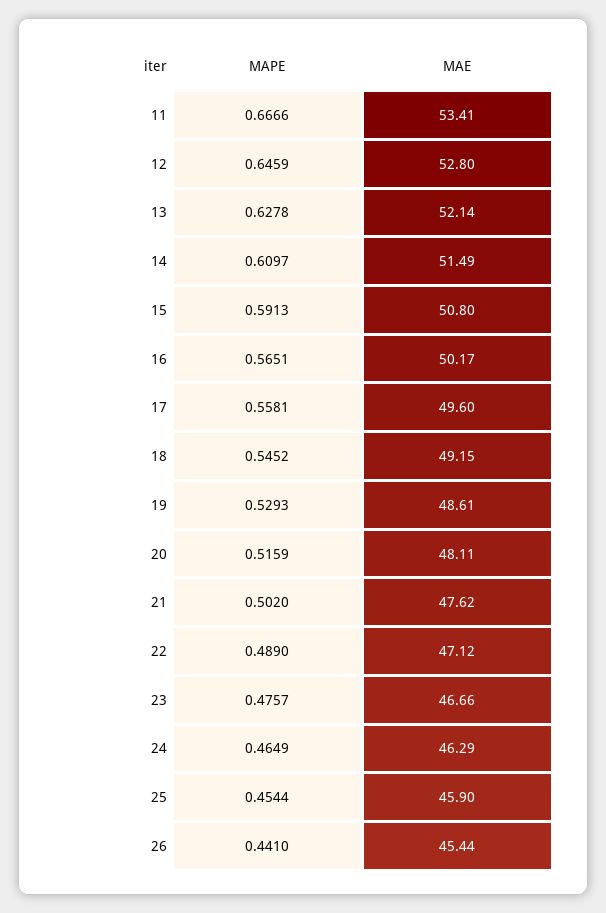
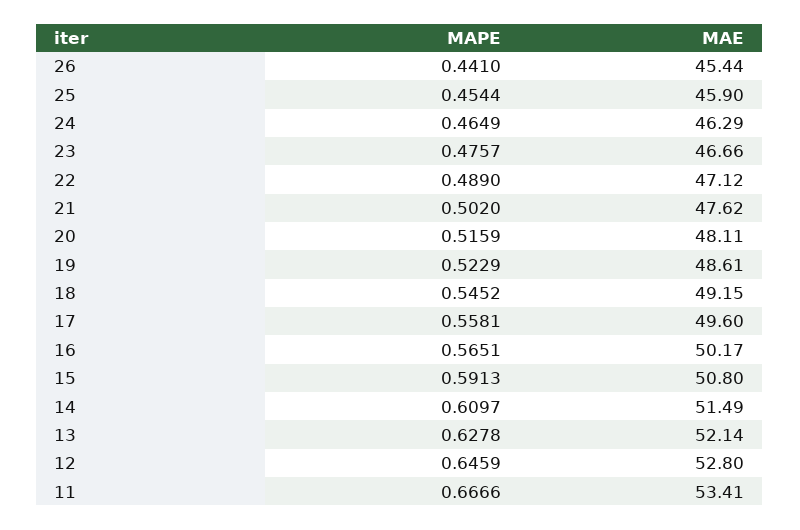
  {
    "MAPE": {
      "11": 0.6666,
      "12": 0.6459,
      "13": 0.6278,
      "14": 0.6097,
      "15": 0.5913,
      "16": 0.5651,
      "17": 0.5581,
      "18": 0.5452,
-     "19": 0.5293,
+     "19": 0.5229,
      "20": 0.5159,
      "21": 0.502,
      "22": 0.489,
      "23": 0.4757,
      "24": 0.4649,
      "25": 0.4544,
      "26": 0.441
    },
    "MAE": {
      "11": 53.41,
      "12": 52.8,
      "13": 52.14,
      "14": 51.49,
      "15": 50.8,
      "16": 50.17,
      "17": 49.6,
      "18": 49.15,
      "19": 48.61,
      "20": 48.11,
      "21": 47.62,
      "22": 47.12,
      "23": 46.66,
      "24": 46.29,
      "25": 45.9,
      "26": 45.44
    }
  }

